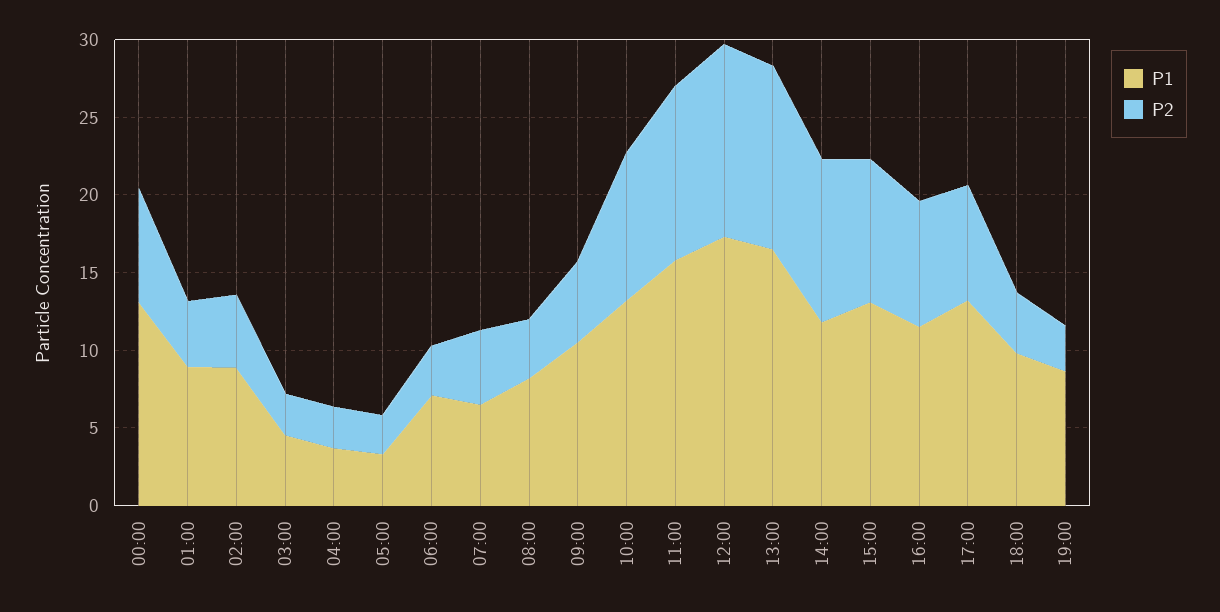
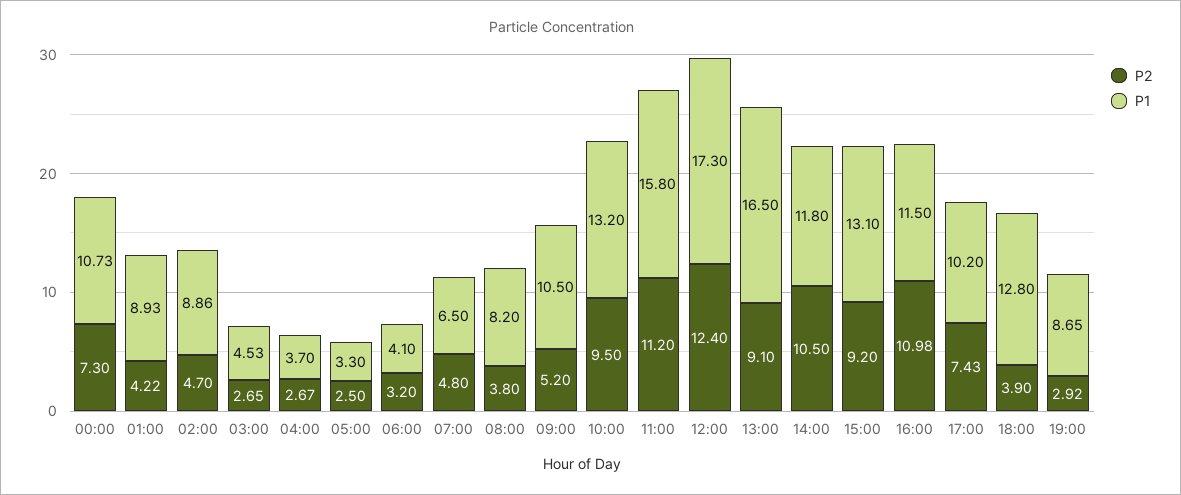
  {
    "P1": {
-     "00:00": 13,
+     "00:00": 10.73,
      "01:00": 8.93,
      "02:00": 8.86,
      "03:00": 4.53,
      "04:00": 3.7,
      "05:00": 3.3,
-     "06:00": 7,
+     "06:00": 4.1,
      "07:00": 6.5,
      "08:00": 8.2,
      "09:00": 10.5,
      "10:00": 13.2,
      "11:00": 15.8,
      "12:00": 17.3,
      "13:00": 16.5,
      "14:00": 11.8,
      "15:00": 13.1,
      "16:00": 11.5,
-     "17:00": 13,
+     "17:00": 10.2,
-     "18:00": 10,
+     "18:00": 12.8,
      "19:00": 8.65
    },
    "P2": {
      "00:00": 7.3,
      "01:00": 4.22,
      "02:00": 4.7,
      "03:00": 2.65,
      "04:00": 2.67,
      "05:00": 2.5,
      "06:00": 3.2,
      "07:00": 4.8,
      "08:00": 3.8,
      "09:00": 5.2,
      "10:00": 9.5,
      "11:00": 11.2,
      "12:00": 12.4,
-     "13:00": 12,
+     "13:00": 9.1,
      "14:00": 10.5,
      "15:00": 9.2,
-     "16:00": 8,
+     "16:00": 10.98,
      "17:00": 7.43,
      "18:00": 3.9,
      "19:00": 2.92
    }
  }

